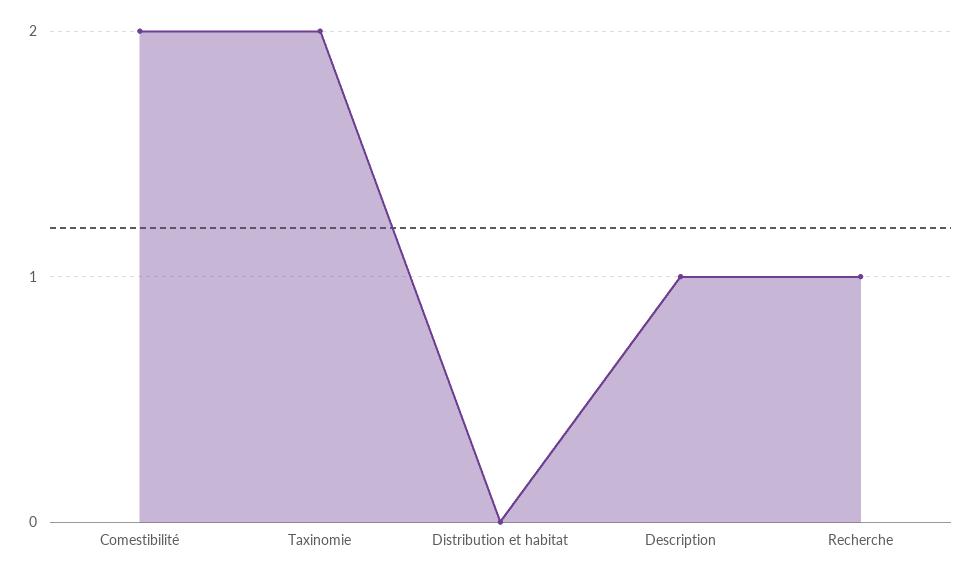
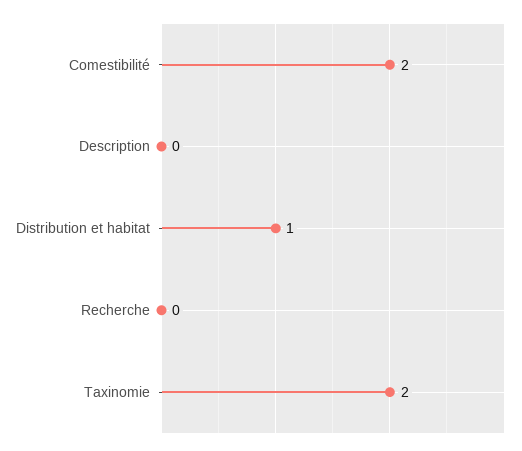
  {
    "Comestibilité": 2,
    "Taxinomie": 2,
-   "Distribution et habitat": 0,
+   "Distribution et habitat": 1,
-   "Description": 1,
+   "Description": 0,
-   "Recherche": 1
+   "Recherche": 0
  }

